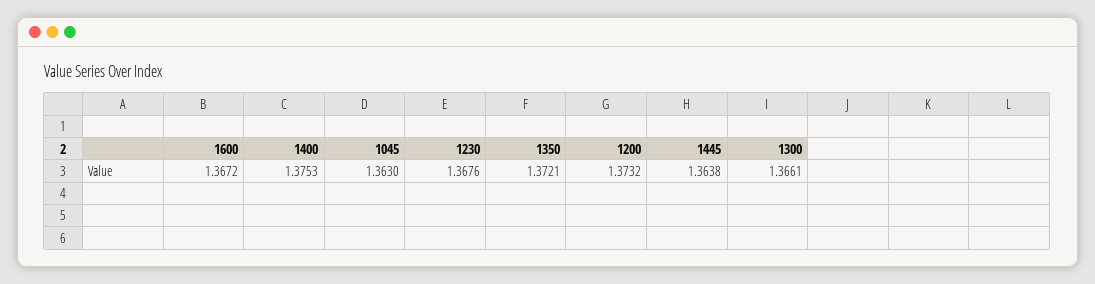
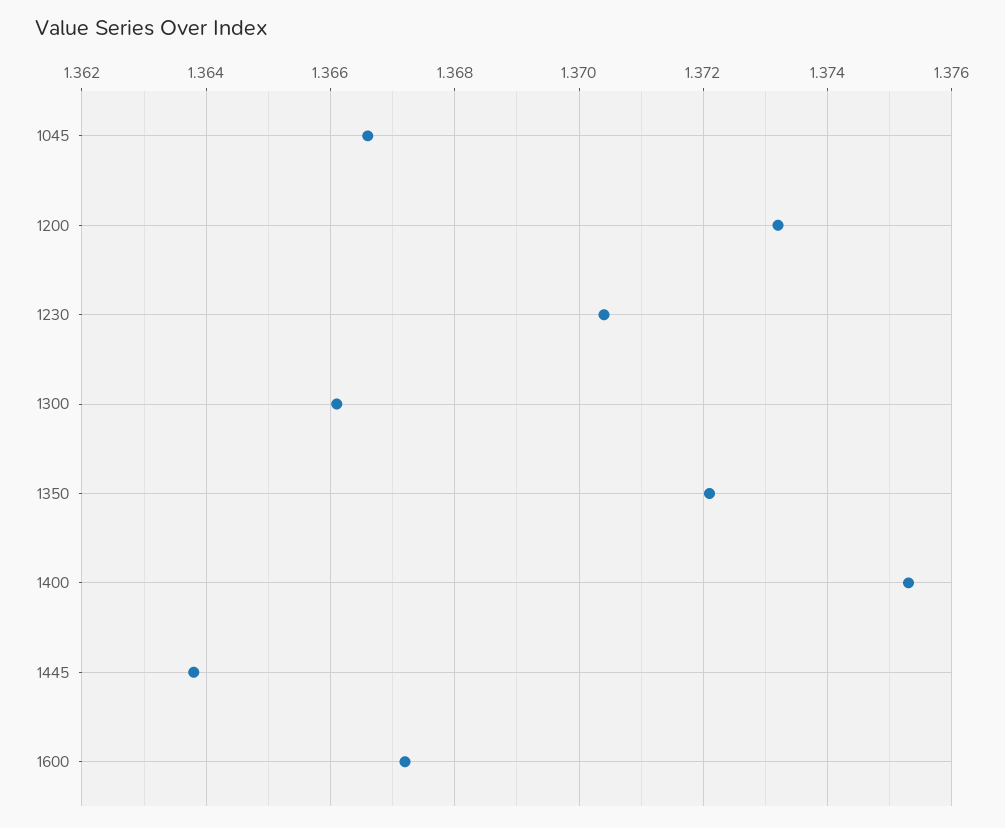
  {
    "1600": 1.3672,
    "1400": 1.3753,
-   "1045": 1.363,
+   "1045": 1.3665,
-   "1230": 1.3676,
+   "1230": 1.3705,
    "1350": 1.3721,
    "1200": 1.3732,
    "1445": 1.3638,
    "1300": 1.3661
  }

